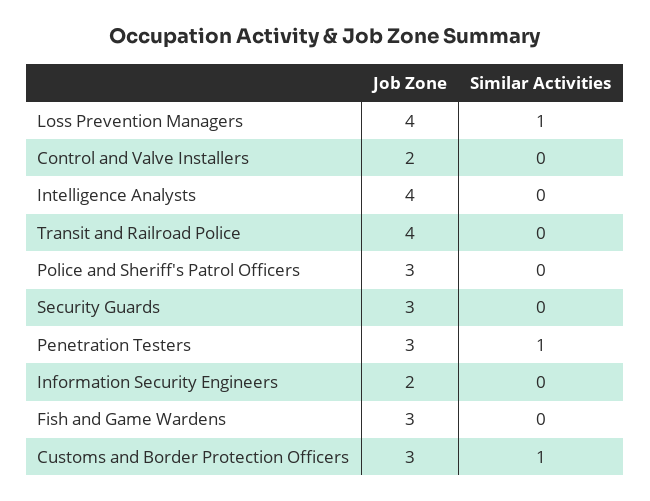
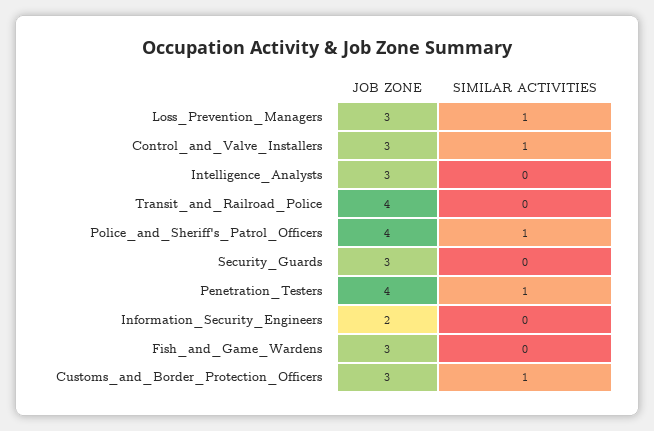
  {
    "Job Zone": {
-     "Loss Prevention Managers": 4,
+     "Loss Prevention Managers": 3,
-     "Control and Valve Installers": 2,
+     "Control and Valve Installers": 3,
-     "Intelligence Analysts": 4,
+     "Intelligence Analysts": 3,
      "Transit and Railroad Police": 4,
-     "Police and Sheriff's Patrol Officers": 3,
+     "Police and Sheriff's Patrol Officers": 4,
      "Security Guards": 3,
-     "Penetration Testers": 3,
+     "Penetration Testers": 4,
      "Information Security Engineers": 2,
      "Fish and Game Wardens": 3,
      "Customs and Border Protection Officers": 3
    },
    "Similar Activities": {
      "Loss Prevention Managers": 1,
-     "Control and Valve Installers": 0,
+     "Control and Valve Installers": 1,
      "Intelligence Analysts": 0,
      "Transit and Railroad Police": 0,
-     "Police and Sheriff's Patrol Officers": 0,
+     "Police and Sheriff's Patrol Officers": 1,
      "Security Guards": 0,
      "Penetration Testers": 1,
      "Information Security Engineers": 0,
      "Fish and Game Wardens": 0,
      "Customs and Border Protection Officers": 1
    }
  }

